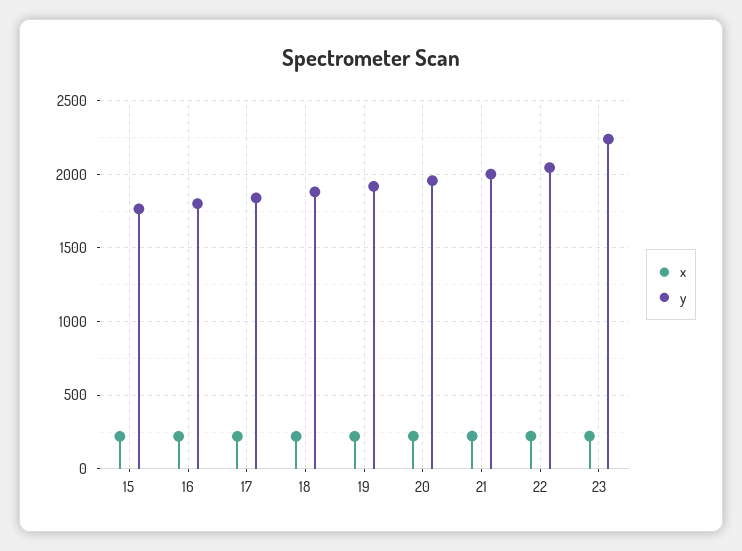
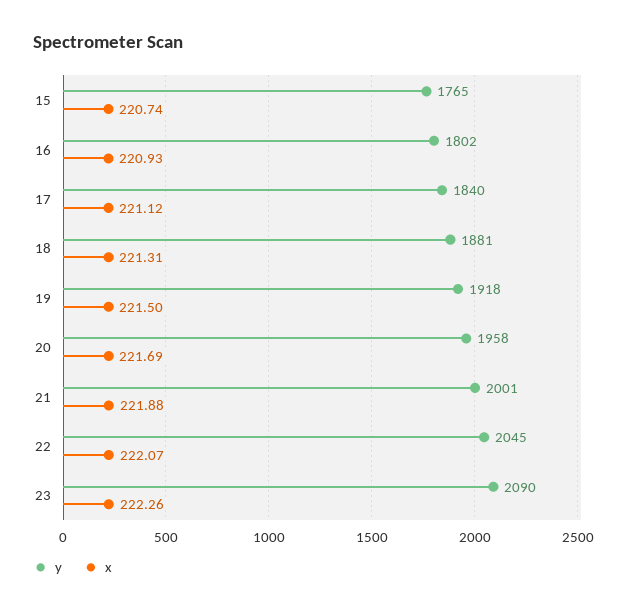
  {
    "x": {
      "15": 220.74,
      "16": 220.93,
      "17": 221.12,
      "18": 221.31,
      "19": 221.5,
      "20": 221.69,
      "21": 221.88,
      "22": 222.07,
      "23": 222.26
    },
    "y": {
      "15": 1765,
      "16": 1802,
      "17": 1840,
      "18": 1881,
      "19": 1918,
      "20": 1958,
      "21": 2001,
      "22": 2045,
-     "23": 2250
+     "23": 2090
    }
  }

